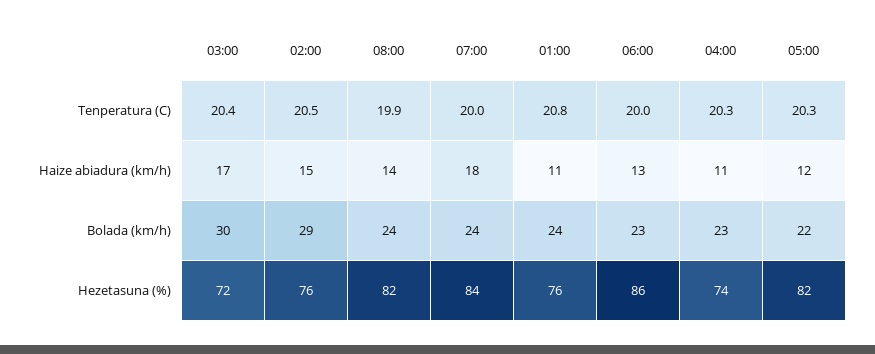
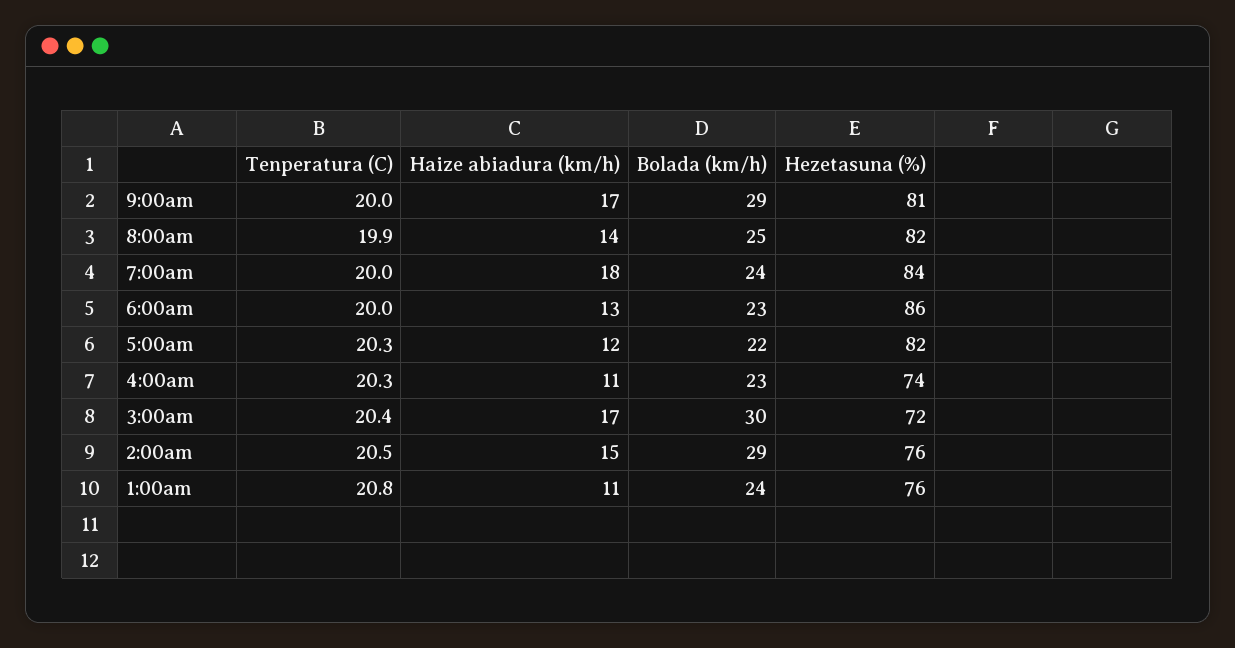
  {
    "03:00": {
      "Tenperatura (C)": 20.4,
      "Haize abiadura (km/h)": 17,
      "Bolada (km/h)": 30,
      "Hezetasuna (%)": 72
    },
    "02:00": {
      "Tenperatura (C)": 20.5,
      "Haize abiadura (km/h)": 15,
      "Bolada (km/h)": 29,
      "Hezetasuna (%)": 76
    },
    "08:00": {
      "Tenperatura (C)": 19.9,
      "Haize abiadura (km/h)": 14,
-     "Bolada (km/h)": 24,
+     "Bolada (km/h)": 25,
      "Hezetasuna (%)": 82
    },
    "07:00": {
      "Tenperatura (C)": 20,
      "Haize abiadura (km/h)": 18,
      "Bolada (km/h)": 24,
      "Hezetasuna (%)": 84
    },
    "01:00": {
      "Tenperatura (C)": 20.8,
      "Haize abiadura (km/h)": 11,
      "Bolada (km/h)": 24,
      "Hezetasuna (%)": 76
    },
    "06:00": {
      "Tenperatura (C)": 20,
      "Haize abiadura (km/h)": 13,
      "Bolada (km/h)": 23,
      "Hezetasuna (%)": 86
    },
    "04:00": {
      "Tenperatura (C)": 20.3,
      "Haize abiadura (km/h)": 11,
      "Bolada (km/h)": 23,
      "Hezetasuna (%)": 74
    },
    "05:00": {
      "Tenperatura (C)": 20.3,
      "Haize abiadura (km/h)": 12,
      "Bolada (km/h)": 22,
      "Hezetasuna (%)": 82
-   }
+   },
+   "9:00am": {
+     "Tenperatura (C)": 20,
+     "Haize abiadura (km/h)": 17,
+     "Bolada (km/h)": 29,
+     "Hezetasuna (%)": 81
+   }
  }

